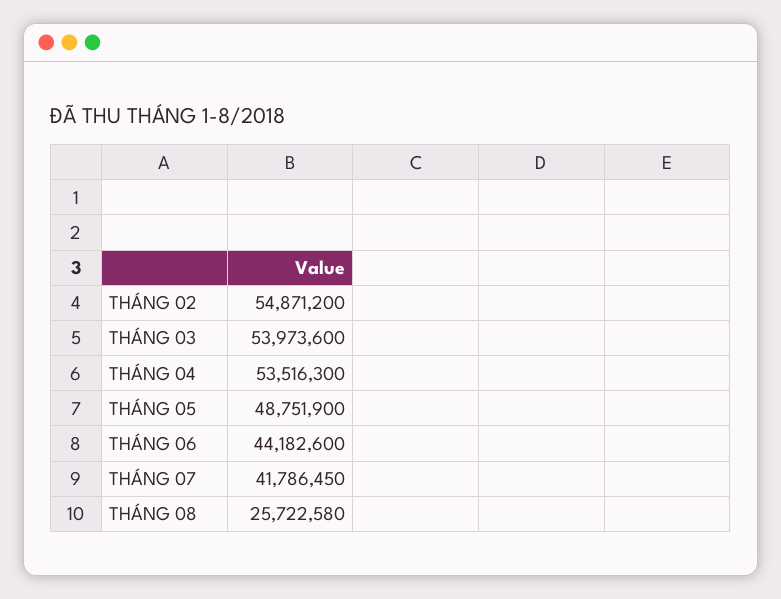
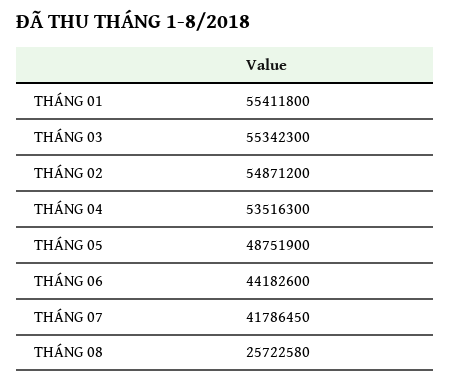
  {
    "THÁNG 02": 54871200,
-   "THÁNG 03": 53973600,
+   "THÁNG 03": 55342300,
    "THÁNG 04": 53516300,
    "THÁNG 05": 48751900,
    "THÁNG 06": 44182600,
    "THÁNG 07": 41786450,
-   "THÁNG 08": 25722580
+   "THÁNG 08": 25722580,
+   "THÁNG 01": 55411800
  }

